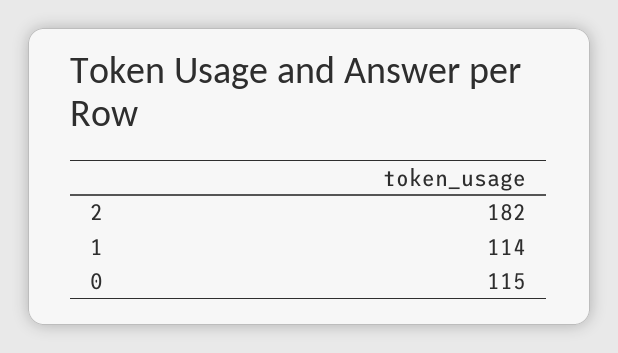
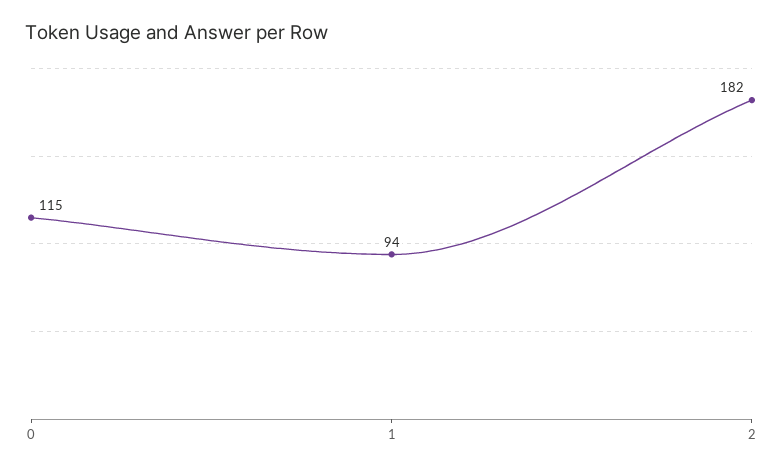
  {
    "2": 182,
-   "1": 114,
+   "1": 94,
    "0": 115
  }

